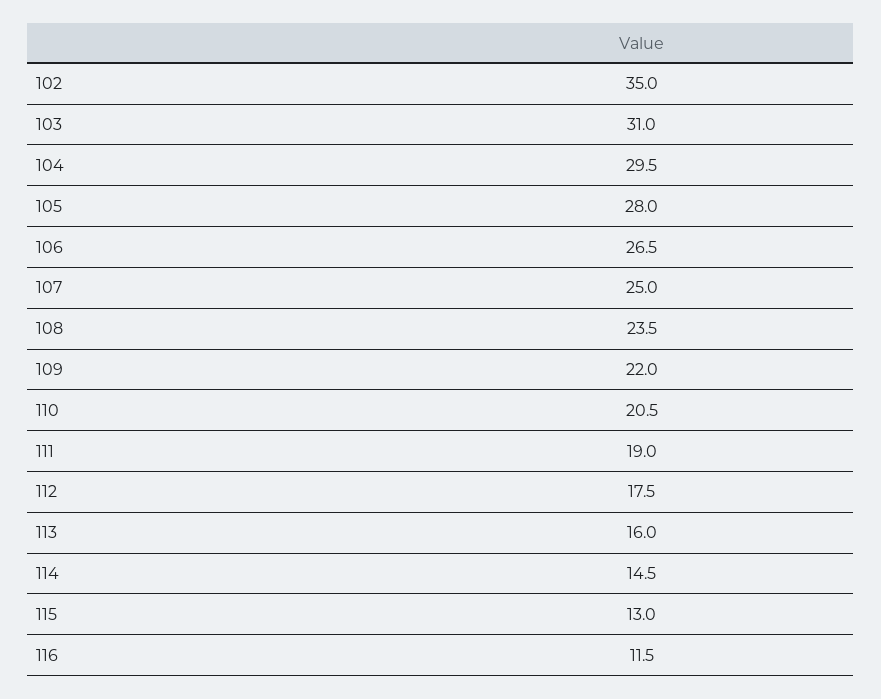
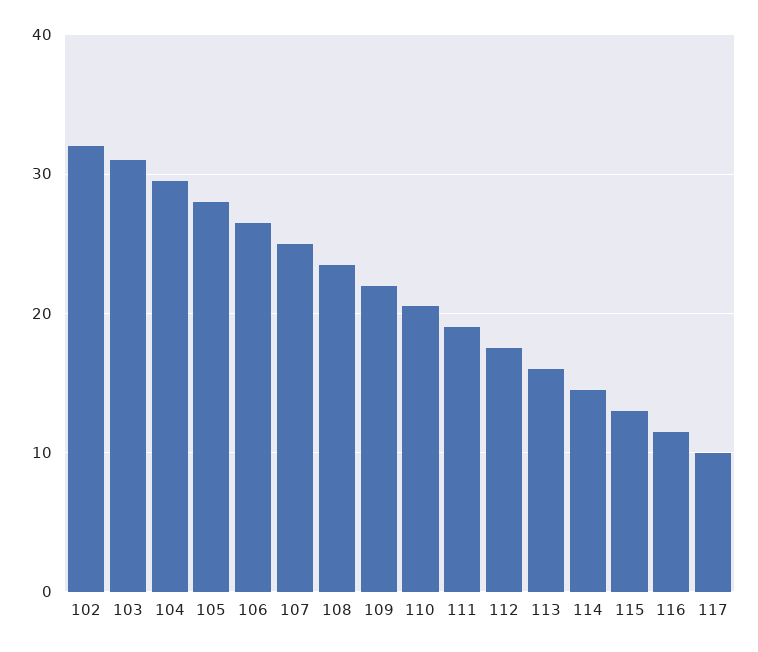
  {
-   "102": 35,
+   "102": 32,
    "103": 31,
    "104": 29.5,
    "105": 28,
    "106": 26.5,
    "107": 25,
    "108": 23.5,
    "109": 22,
    "110": 20.5,
    "111": 19,
    "112": 17.5,
    "113": 16,
    "114": 14.5,
    "115": 13,
-   "116": 11.5
+   "116": 11.5,
+   "117": 10
  }

